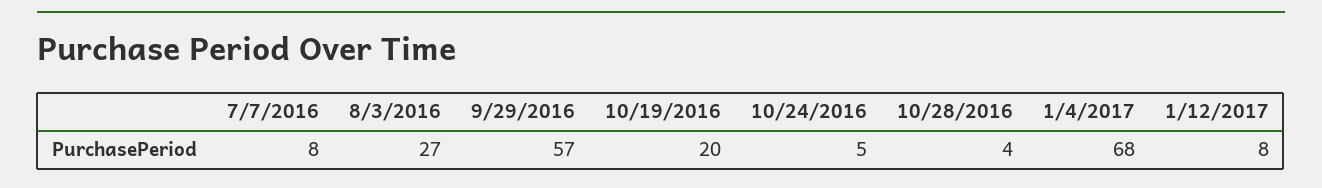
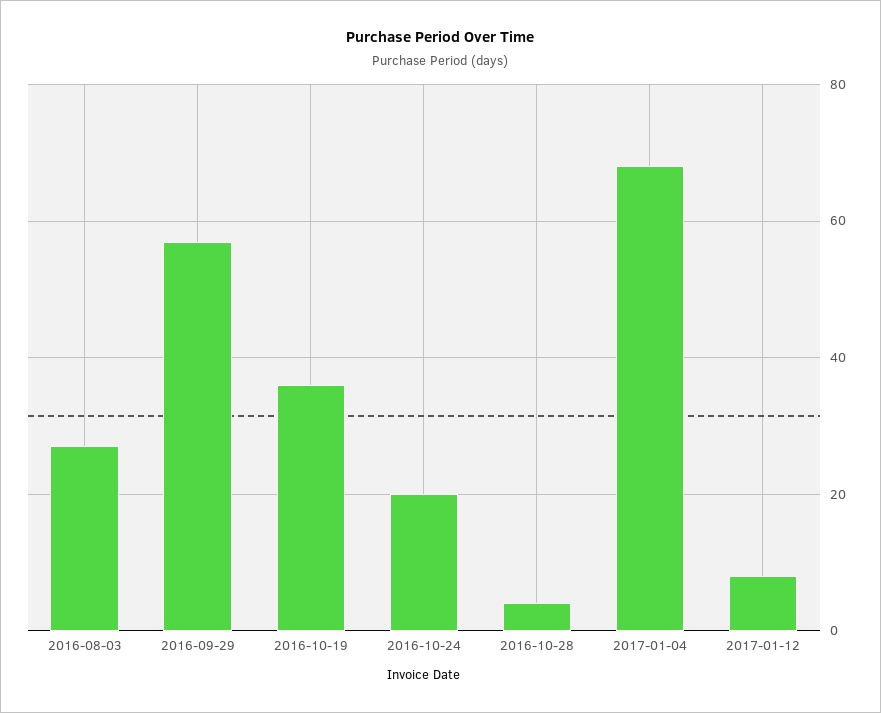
  {
-   "7/7/2016": 8,
    "8/3/2016": 27,
    "9/29/2016": 57,
-   "10/19/2016": 20,
+   "10/19/2016": 35,
-   "10/24/2016": 5,
+   "10/24/2016": 20,
    "10/28/2016": 4,
    "1/4/2017": 68,
    "1/12/2017": 8
  }

